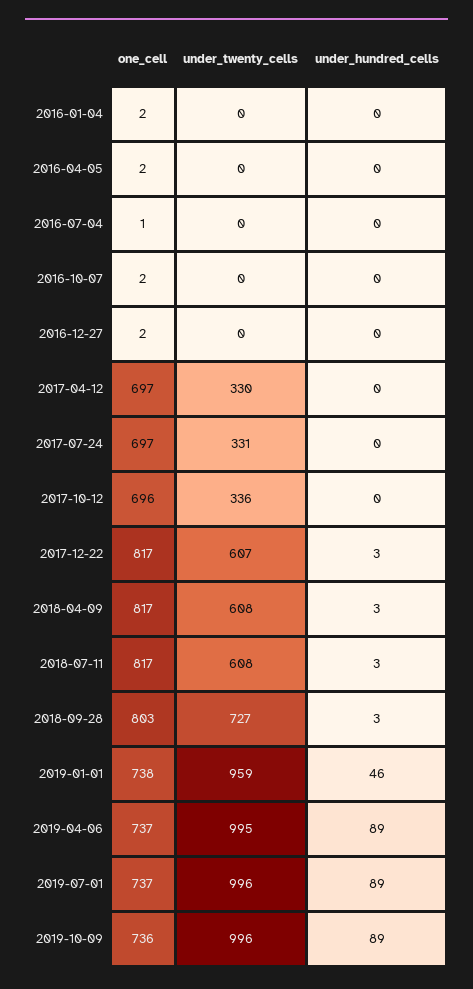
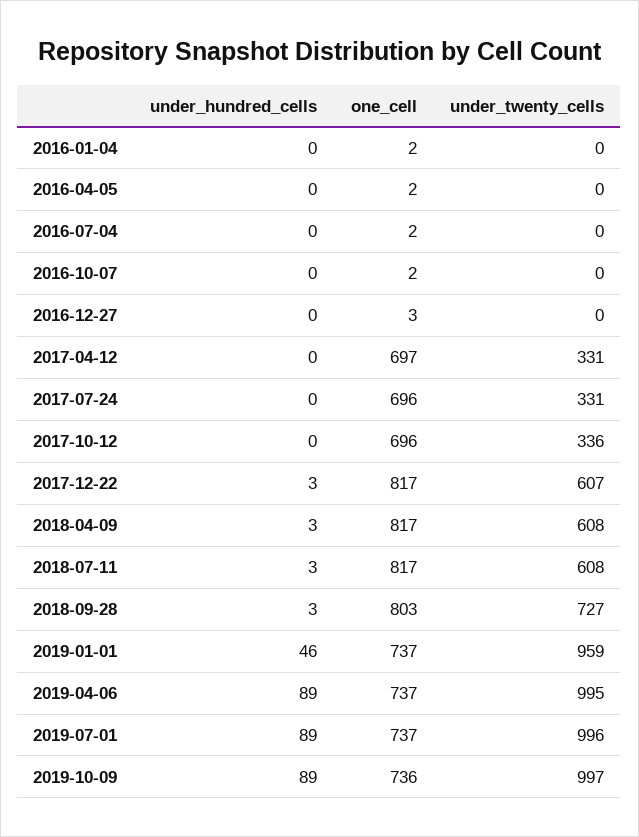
  {
    "one_cell": {
      "2016-01-04": 2,
      "2016-04-05": 2,
-     "2016-07-04": 1,
+     "2016-07-04": 2,
      "2016-10-07": 2,
-     "2016-12-27": 2,
+     "2016-12-27": 3,
      "2017-04-12": 697,
-     "2017-07-24": 697,
+     "2017-07-24": 696,
      "2017-10-12": 696,
      "2017-12-22": 817,
      "2018-04-09": 817,
      "2018-07-11": 817,
      "2018-09-28": 803,
-     "2019-01-01": 738,
+     "2019-01-01": 737,
      "2019-04-06": 737,
      "2019-07-01": 737,
      "2019-10-09": 736
    },
    "under_twenty_cells": {
      "2016-01-04": 0,
      "2016-04-05": 0,
      "2016-07-04": 0,
      "2016-10-07": 0,
      "2016-12-27": 0,
-     "2017-04-12": 330,
+     "2017-04-12": 331,
      "2017-07-24": 331,
      "2017-10-12": 336,
      "2017-12-22": 607,
      "2018-04-09": 608,
      "2018-07-11": 608,
      "2018-09-28": 727,
      "2019-01-01": 959,
      "2019-04-06": 995,
      "2019-07-01": 996,
-     "2019-10-09": 996
+     "2019-10-09": 997
    },
    "under_hundred_cells": {
      "2016-01-04": 0,
      "2016-04-05": 0,
      "2016-07-04": 0,
      "2016-10-07": 0,
      "2016-12-27": 0,
      "2017-04-12": 0,
      "2017-07-24": 0,
      "2017-10-12": 0,
      "2017-12-22": 3,
      "2018-04-09": 3,
      "2018-07-11": 3,
      "2018-09-28": 3,
      "2019-01-01": 46,
      "2019-04-06": 89,
      "2019-07-01": 89,
      "2019-10-09": 89
    }
  }

